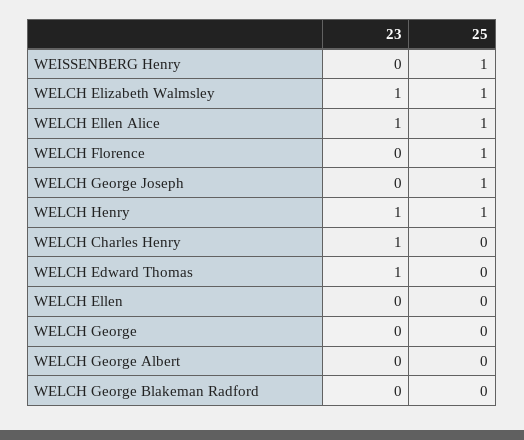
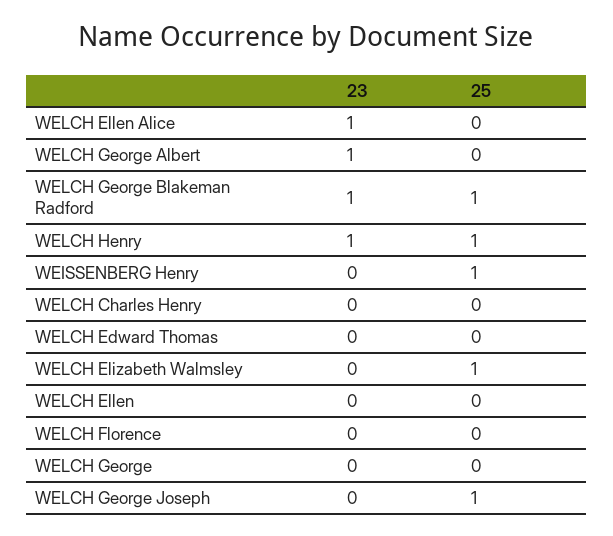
  {
    "23": {
      "WEISSENBERG Henry": 0,
-     "WELCH Elizabeth Walmsley": 1,
+     "WELCH Elizabeth Walmsley": 0,
      "WELCH Ellen Alice": 1,
      "WELCH Florence": 0,
      "WELCH George Joseph": 0,
      "WELCH Henry": 1,
-     "WELCH Charles Henry": 1,
+     "WELCH Charles Henry": 0,
-     "WELCH Edward Thomas": 1,
+     "WELCH Edward Thomas": 0,
      "WELCH Ellen": 0,
      "WELCH George": 0,
-     "WELCH George Albert": 0,
+     "WELCH George Albert": 1,
-     "WELCH George Blakeman Radford": 0
+     "WELCH George Blakeman Radford": 1
    },
    "25": {
      "WEISSENBERG Henry": 1,
      "WELCH Elizabeth Walmsley": 1,
-     "WELCH Ellen Alice": 1,
+     "WELCH Ellen Alice": 0,
-     "WELCH Florence": 1,
+     "WELCH Florence": 0,
      "WELCH George Joseph": 1,
      "WELCH Henry": 1,
      "WELCH Charles Henry": 0,
      "WELCH Edward Thomas": 0,
      "WELCH Ellen": 0,
      "WELCH George": 0,
      "WELCH George Albert": 0,
-     "WELCH George Blakeman Radford": 0
+     "WELCH George Blakeman Radford": 1
    }
  }

